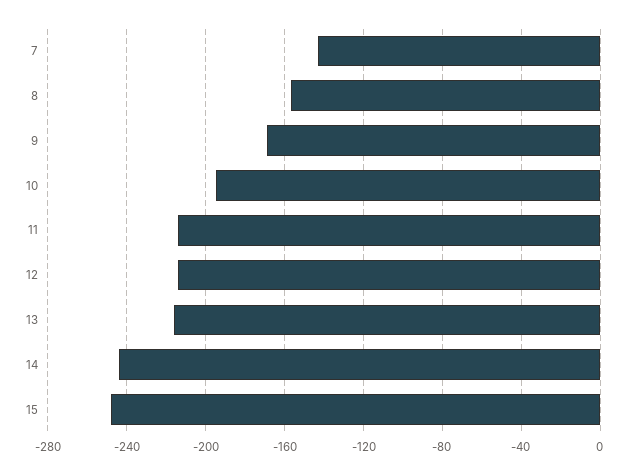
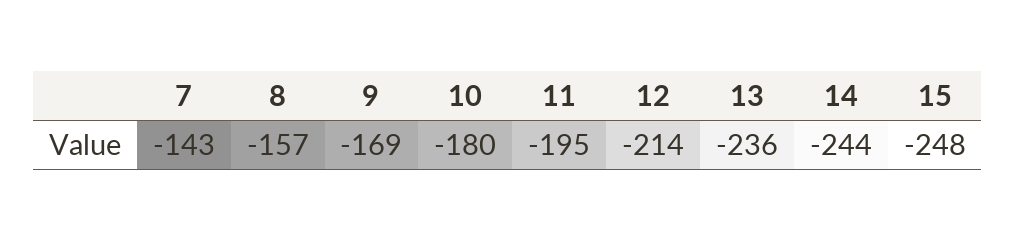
  {
    "7": -143,
    "8": -157,
    "9": -169,
-   "10": -195,
+   "10": -180,
-   "11": -215,
+   "11": -195,
    "12": -214,
-   "13": -215,
+   "13": -236,
    "14": -244,
    "15": -248
  }

